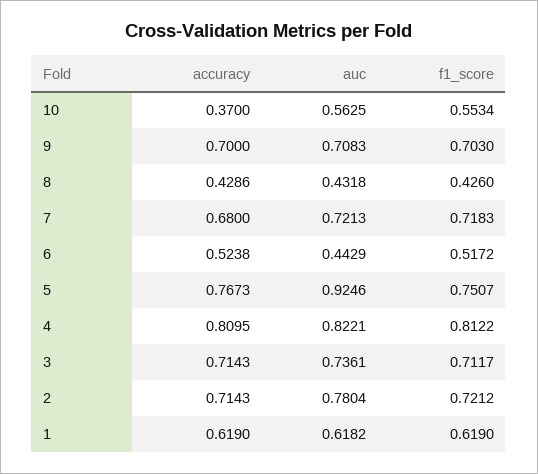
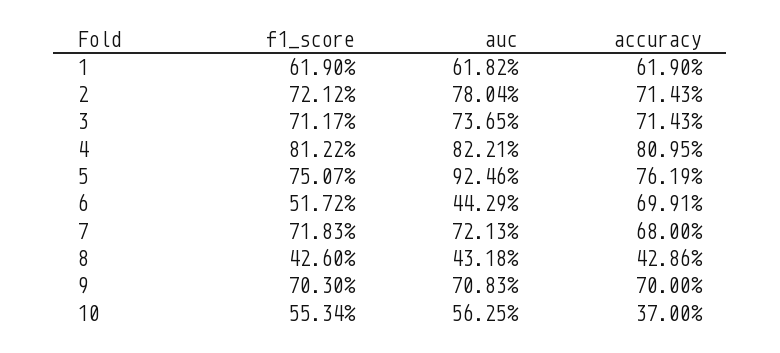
  {
    "accuracy": {
      "10": 0.37,
      "9": 0.7,
      "8": 0.4286,
      "7": 0.68,
-     "6": 0.5238,
+     "6": 0.6991,
-     "5": 0.7673,
+     "5": 0.7619,
      "4": 0.8095,
      "3": 0.7143,
      "2": 0.7143,
      "1": 0.619
    },
    "auc": {
      "10": 0.5625,
      "9": 0.7083,
      "8": 0.4318,
      "7": 0.7213,
      "6": 0.4429,
      "5": 0.9246,
      "4": 0.8221,
-     "3": 0.7361,
+     "3": 0.7365,
      "2": 0.7804,
      "1": 0.6182
    },
    "f1_score": {
      "10": 0.5534,
      "9": 0.703,
      "8": 0.426,
      "7": 0.7183,
      "6": 0.5172,
      "5": 0.7507,
      "4": 0.8122,
      "3": 0.7117,
      "2": 0.7212,
      "1": 0.619
    }
  }

